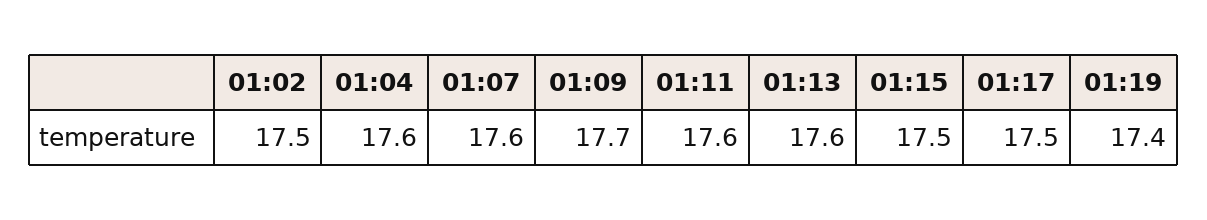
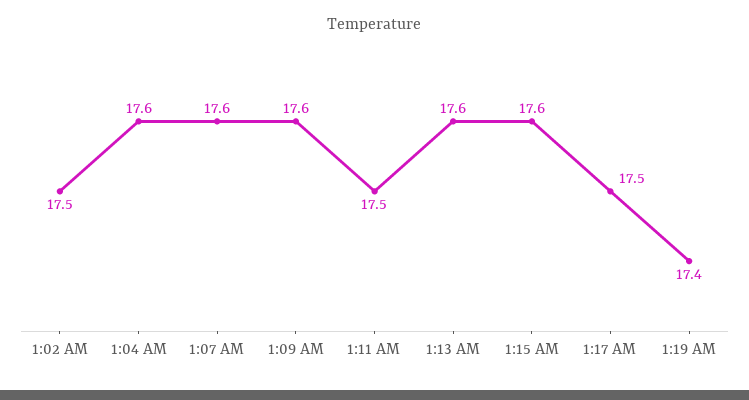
  {
    "01:02": 17.5,
    "01:04": 17.6,
    "01:07": 17.6,
-   "01:09": 17.7,
+   "01:09": 17.6,
-   "01:11": 17.6,
+   "01:11": 17.5,
    "01:13": 17.6,
-   "01:15": 17.5,
+   "01:15": 17.6,
    "01:17": 17.5,
    "01:19": 17.4
  }

